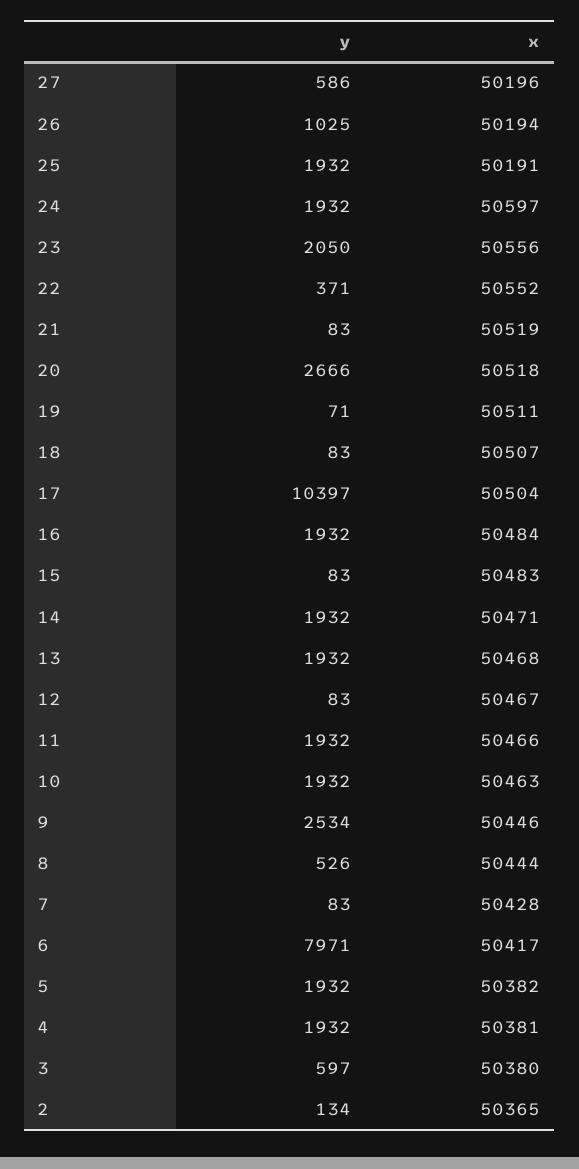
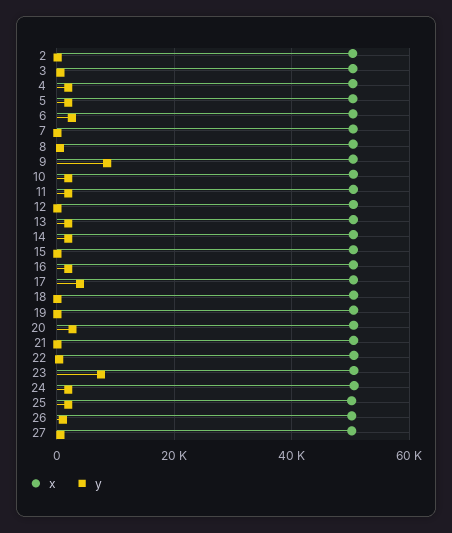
  {
    "y": {
      "27": 586,
      "26": 1025,
      "25": 1932,
      "24": 1932,
-     "23": 2050,
+     "23": 8000,
      "22": 371,
      "21": 83,
      "20": 2666,
      "19": 71,
      "18": 83,
-     "17": 10397,
+     "17": 4000,
      "16": 1932,
      "15": 83,
      "14": 1932,
      "13": 1932,
      "12": 83,
      "11": 1932,
      "10": 1932,
-     "9": 2534,
+     "9": 8000,
      "8": 526,
      "7": 83,
-     "6": 7971,
+     "6": 2000,
      "5": 1932,
      "4": 1932,
      "3": 597,
      "2": 134
    },
    "x": {
      "27": 50196,
      "26": 50194,
      "25": 50191,
      "24": 50597,
      "23": 50556,
      "22": 50552,
      "21": 50519,
      "20": 50518,
      "19": 50511,
      "18": 50507,
      "17": 50504,
      "16": 50484,
      "15": 50483,
      "14": 50471,
      "13": 50468,
      "12": 50467,
      "11": 50466,
      "10": 50463,
      "9": 50446,
      "8": 50444,
      "7": 50428,
      "6": 50417,
      "5": 50382,
      "4": 50381,
      "3": 50380,
      "2": 50365
    }
  }

